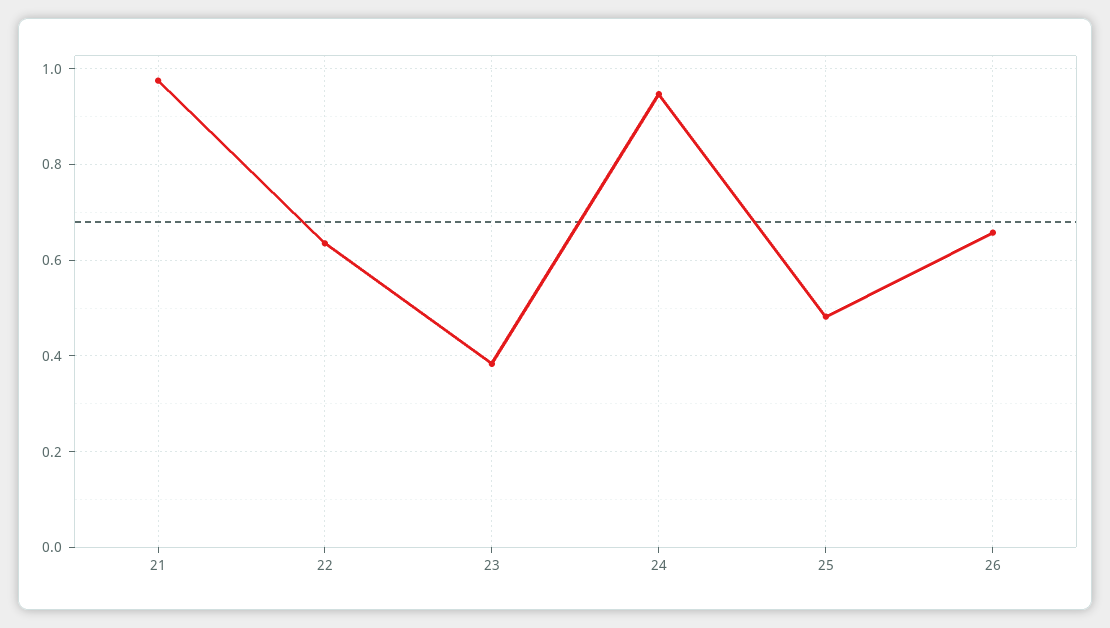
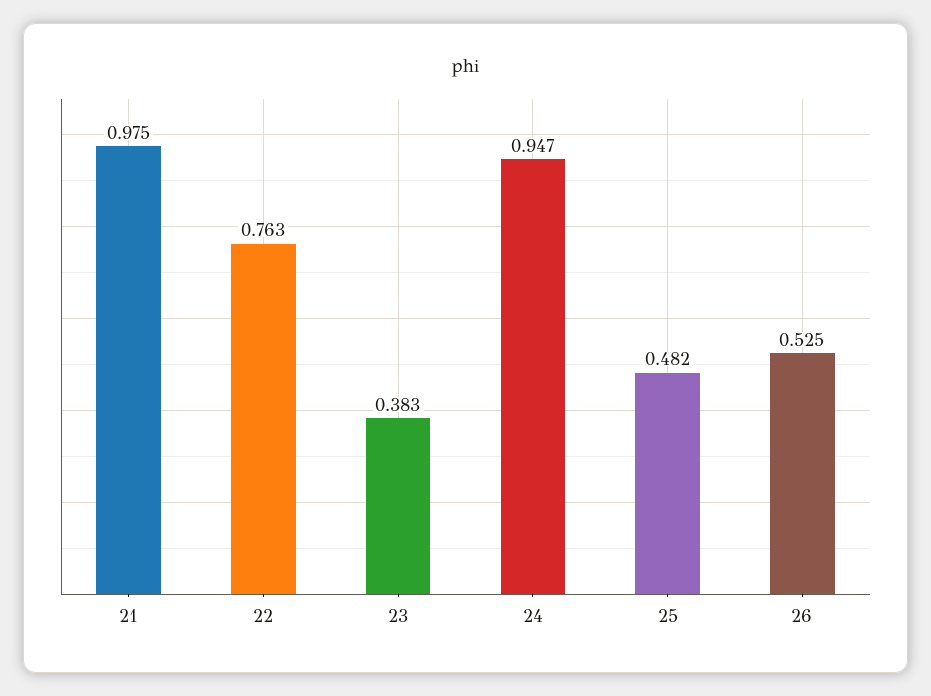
  {
    "21": 0.975,
-   "22": 0.64,
+   "22": 0.763,
    "23": 0.383,
    "24": 0.947,
    "25": 0.482,
-   "26": 0.66
+   "26": 0.525
  }

